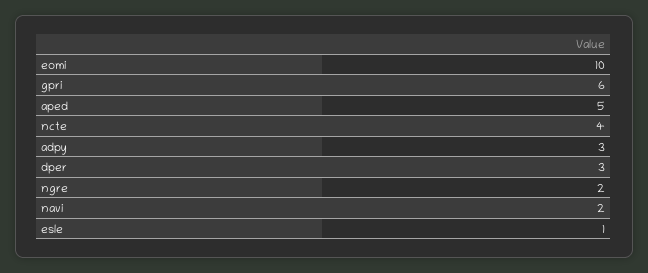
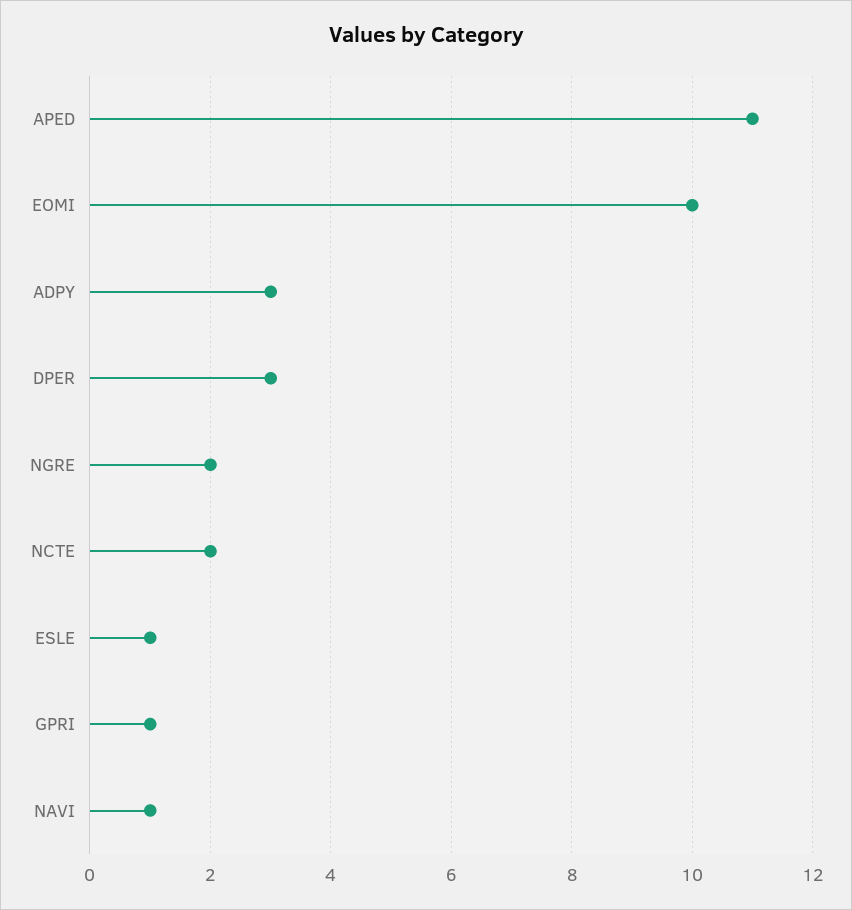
  {
    "eomi": 10,
-   "gpri": 6,
+   "gpri": 1,
-   "aped": 5,
+   "aped": 11,
-   "ncte": 4,
+   "ncte": 2,
    "adpy": 3,
    "dper": 3,
    "ngre": 2,
-   "navi": 2,
+   "navi": 1,
    "esle": 1
  }

